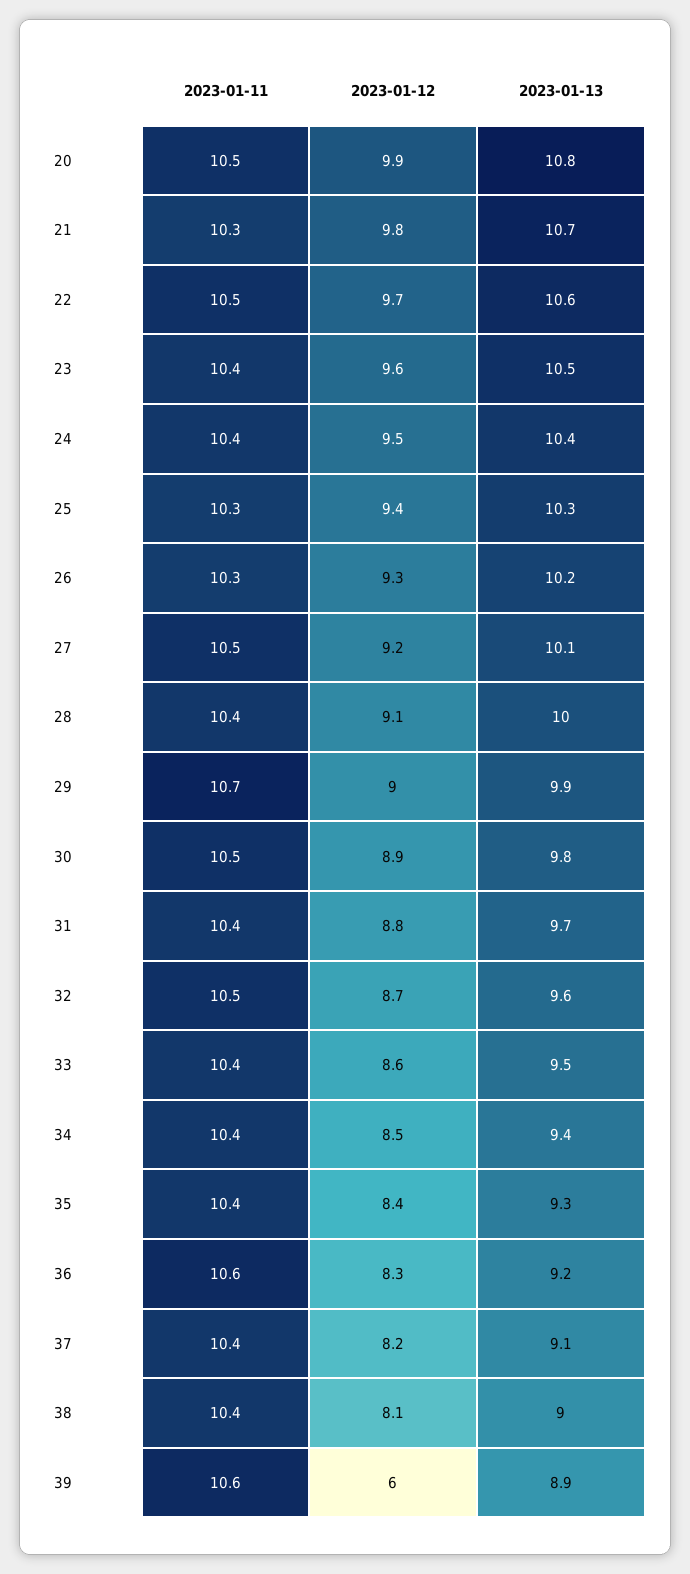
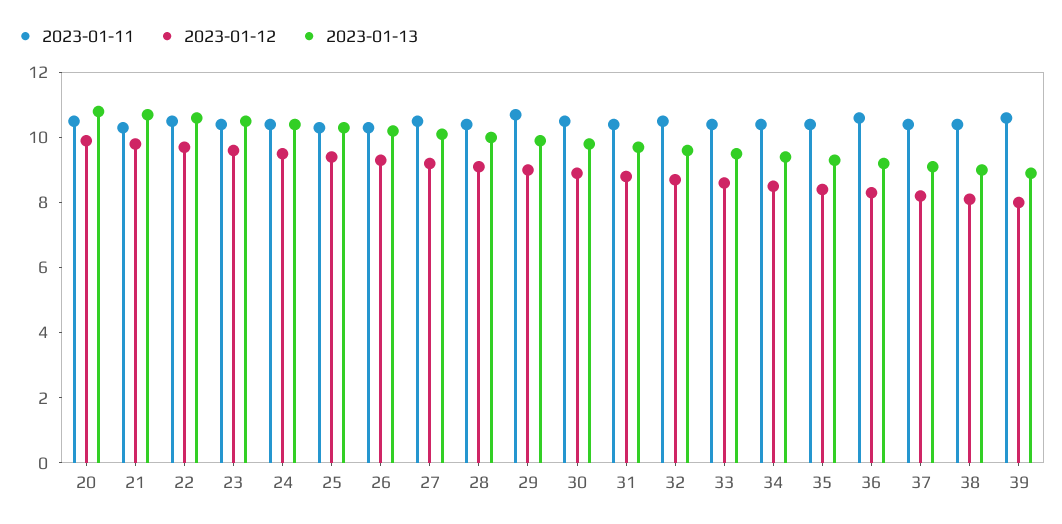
  {
    "2023-01-11": {
      "20": 10.5,
      "21": 10.3,
      "22": 10.5,
      "23": 10.4,
      "24": 10.4,
      "25": 10.3,
      "26": 10.3,
      "27": 10.5,
      "28": 10.4,
      "29": 10.7,
      "30": 10.5,
      "31": 10.4,
      "32": 10.5,
      "33": 10.4,
      "34": 10.4,
      "35": 10.4,
      "36": 10.6,
      "37": 10.4,
      "38": 10.4,
      "39": 10.6
    },
    "2023-01-12": {
      "20": 9.9,
      "21": 9.8,
      "22": 9.7,
      "23": 9.6,
      "24": 9.5,
      "25": 9.4,
      "26": 9.3,
      "27": 9.2,
      "28": 9.1,
      "29": 9,
      "30": 8.9,
      "31": 8.8,
      "32": 8.7,
      "33": 8.6,
      "34": 8.5,
      "35": 8.4,
      "36": 8.3,
      "37": 8.2,
      "38": 8.1,
-     "39": 6
+     "39": 8
    },
    "2023-01-13": {
      "20": 10.8,
      "21": 10.7,
      "22": 10.6,
      "23": 10.5,
      "24": 10.4,
      "25": 10.3,
      "26": 10.2,
      "27": 10.1,
      "28": 10,
      "29": 9.9,
      "30": 9.8,
      "31": 9.7,
      "32": 9.6,
      "33": 9.5,
      "34": 9.4,
      "35": 9.3,
      "36": 9.2,
      "37": 9.1,
      "38": 9,
      "39": 8.9
    }
  }

